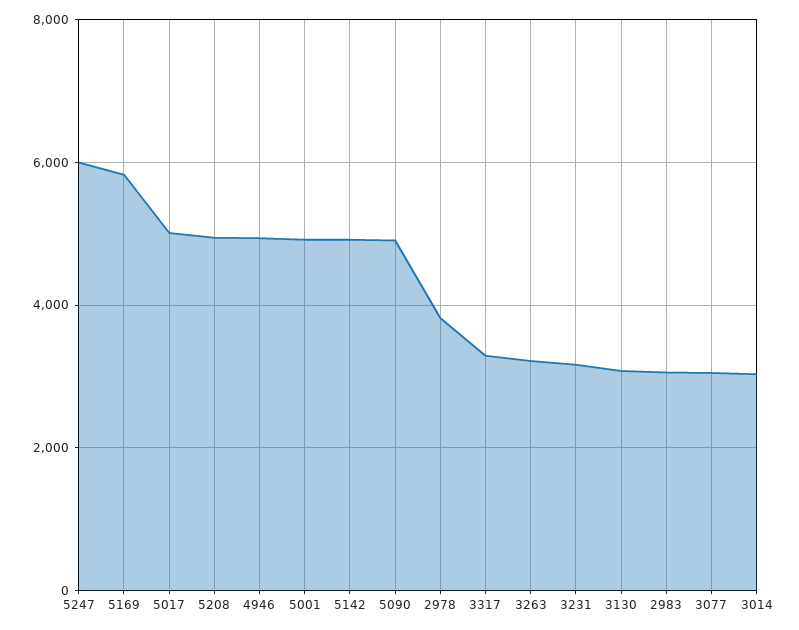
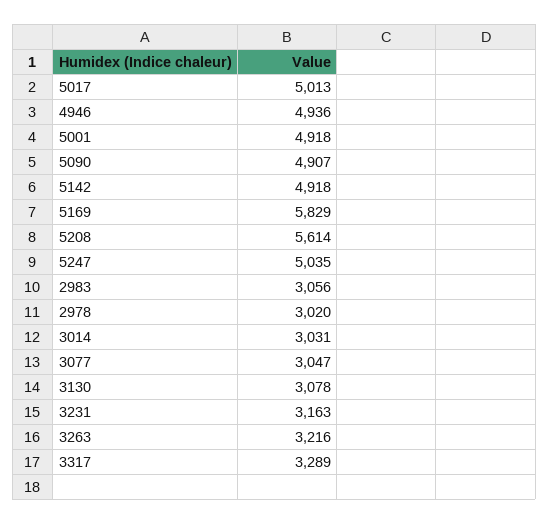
  {
-   "5247": 6000,
+   "5247": 5035,
    "5169": 5829,
    "5017": 5013,
-   "5208": 5000,
+   "5208": 5614,
    "4946": 4936,
    "5001": 4918,
    "5142": 4918,
    "5090": 4907,
-   "2978": 3800,
+   "2978": 3020,
    "3317": 3289,
    "3263": 3216,
    "3231": 3163,
    "3130": 3078,
    "2983": 3056,
    "3077": 3047,
    "3014": 3031
  }

